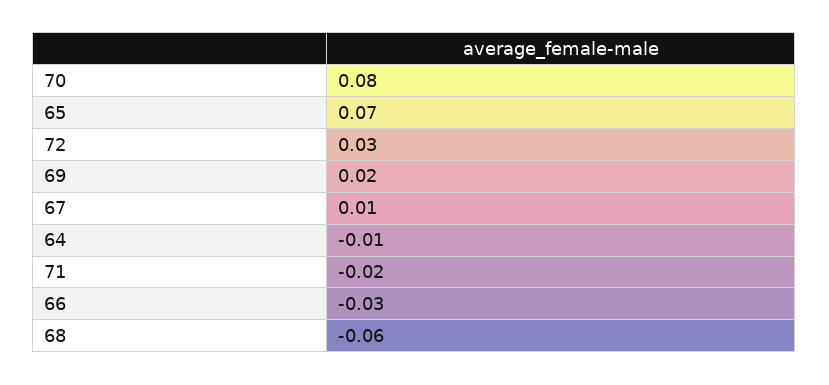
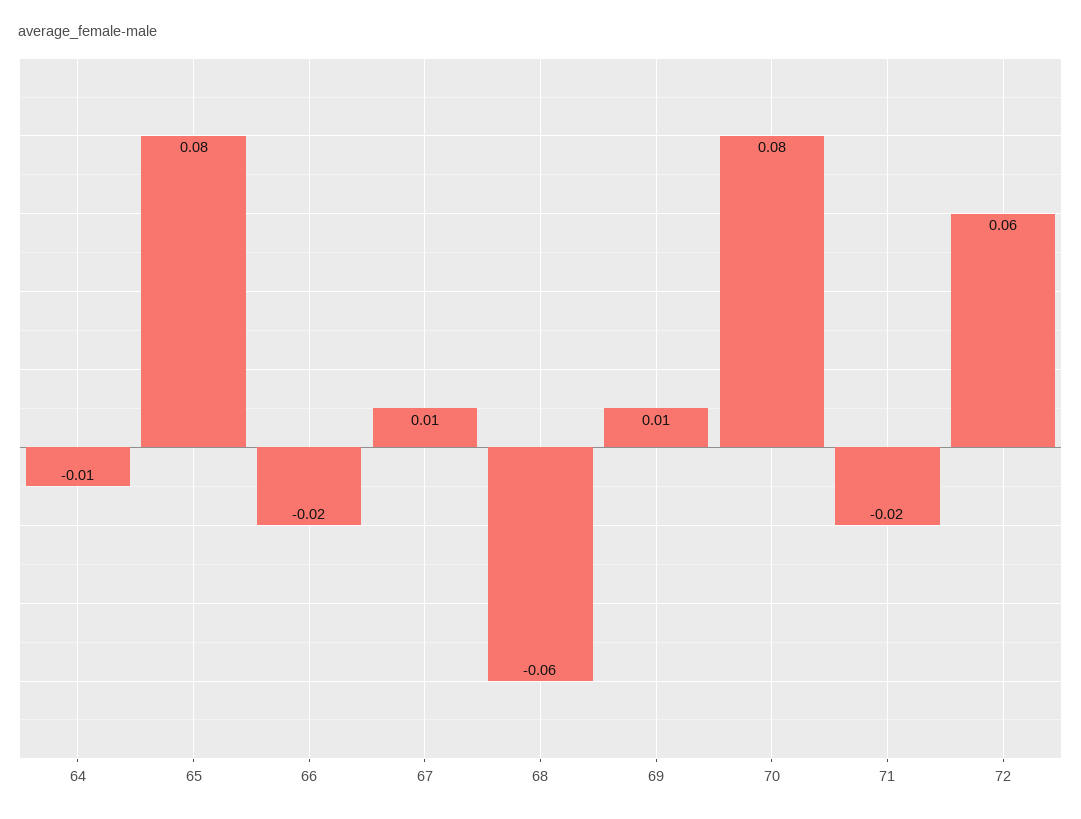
  {
    "70": 0.08,
-   "65": 0.07,
+   "65": 0.08,
-   "72": 0.03,
+   "72": 0.06,
-   "69": 0.02,
+   "69": 0.01,
    "67": 0.01,
    "64": -0.01,
    "71": -0.02,
-   "66": -0.03,
+   "66": -0.02,
    "68": -0.06
  }

